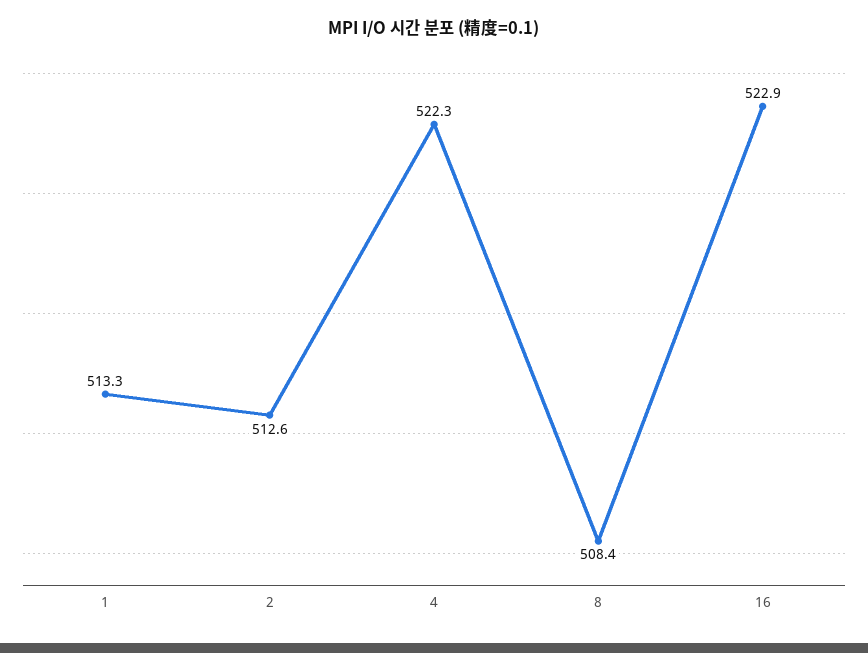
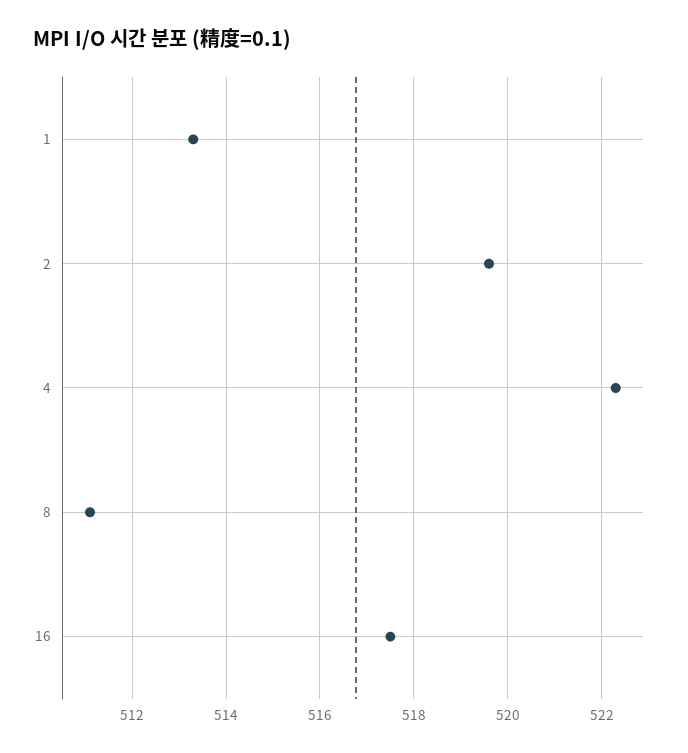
  {
    "1": 513.3,
-   "2": 512.6,
+   "2": 519.5,
    "4": 522.3,
-   "8": 508.4,
+   "8": 511,
-   "16": 522.9
+   "16": 517.5
  }

